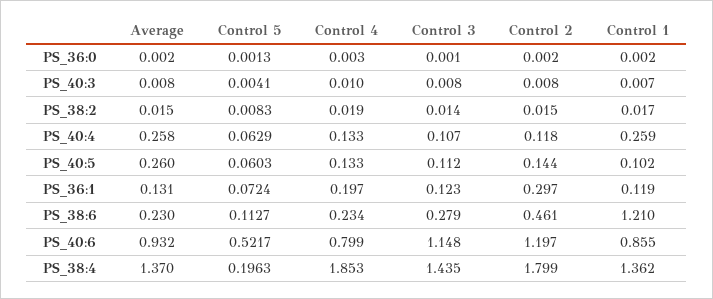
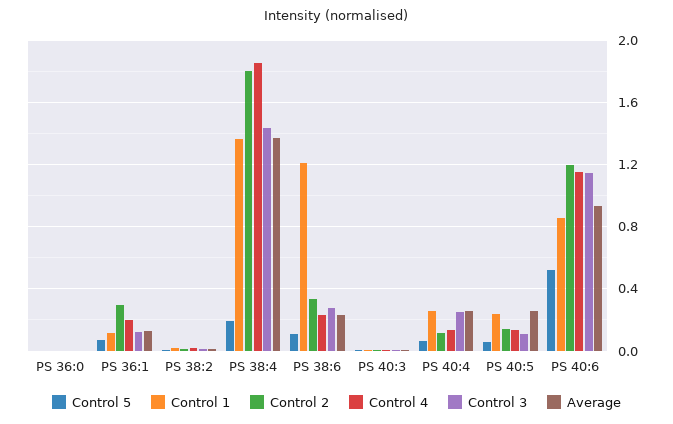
  {
    "Average": {
      "PS_36:0": 0.002,
      "PS_40:3": 0.008,
      "PS_38:2": 0.015,
      "PS_40:4": 0.258,
      "PS_40:5": 0.26,
      "PS_36:1": 0.131,
      "PS_38:6": 0.23,
      "PS_40:6": 0.932,
      "PS_38:4": 1.37
    },
    "Control 5": {
      "PS_36:0": 0.0013,
      "PS_40:3": 0.0041,
      "PS_38:2": 0.0083,
      "PS_40:4": 0.0629,
      "PS_40:5": 0.0603,
      "PS_36:1": 0.0724,
      "PS_38:6": 0.1127,
      "PS_40:6": 0.5217,
      "PS_38:4": 0.1963
    },
    "Control 4": {
      "PS_36:0": 0.003,
      "PS_40:3": 0.01,
      "PS_38:2": 0.019,
      "PS_40:4": 0.133,
      "PS_40:5": 0.133,
      "PS_36:1": 0.197,
      "PS_38:6": 0.234,
-     "PS_40:6": 0.799,
+     "PS_40:6": 1.15,
      "PS_38:4": 1.853
    },
    "Control 3": {
      "PS_36:0": 0.001,
      "PS_40:3": 0.008,
      "PS_38:2": 0.014,
-     "PS_40:4": 0.107,
+     "PS_40:4": 0.25,
      "PS_40:5": 0.112,
      "PS_36:1": 0.123,
      "PS_38:6": 0.279,
      "PS_40:6": 1.148,
      "PS_38:4": 1.435
    },
    "Control 2": {
      "PS_36:0": 0.002,
      "PS_40:3": 0.008,
      "PS_38:2": 0.015,
      "PS_40:4": 0.118,
      "PS_40:5": 0.144,
      "PS_36:1": 0.297,
-     "PS_38:6": 0.461,
+     "PS_38:6": 0.35,
      "PS_40:6": 1.197,
      "PS_38:4": 1.799
    },
    "Control 1": {
      "PS_36:0": 0.002,
      "PS_40:3": 0.007,
      "PS_38:2": 0.017,
      "PS_40:4": 0.259,
-     "PS_40:5": 0.102,
+     "PS_40:5": 0.25,
      "PS_36:1": 0.119,
      "PS_38:6": 1.21,
      "PS_40:6": 0.855,
      "PS_38:4": 1.362
    }
  }

